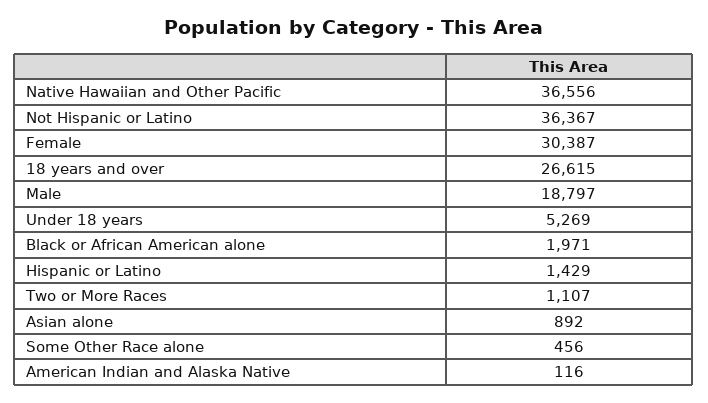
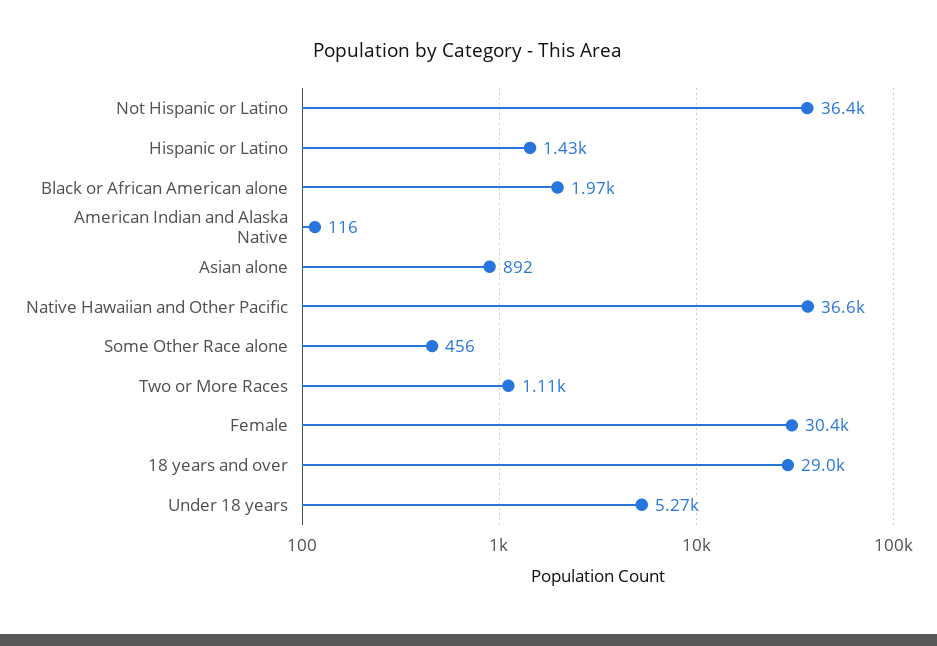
  {
    "Native Hawaiian and Other Pacific": 36556,
    "Not Hispanic or Latino": 36367,
    "Female": 30387,
-   "18 years and over": 26615,
+   "18 years and over": 29000,
-   "Male": 18797,
    "Under 18 years": 5269,
    "Black or African American alone": 1971,
    "Hispanic or Latino": 1429,
    "Two or More Races": 1107,
    "Asian alone": 892,
    "Some Other Race alone": 456,
    "American Indian and Alaska Native": 116
  }

